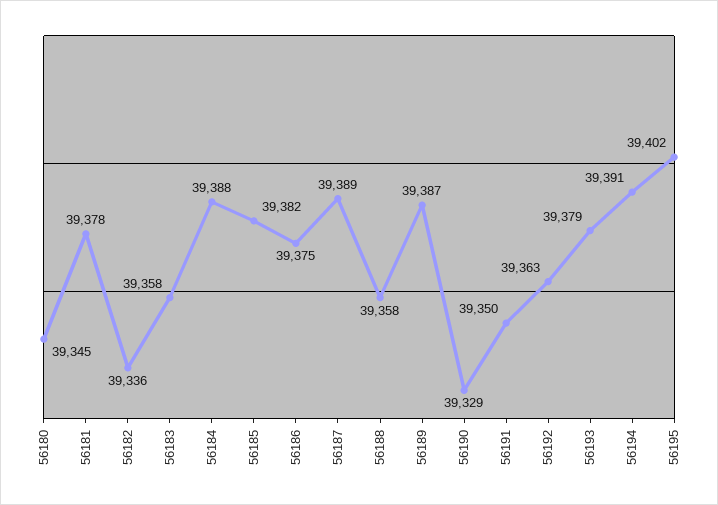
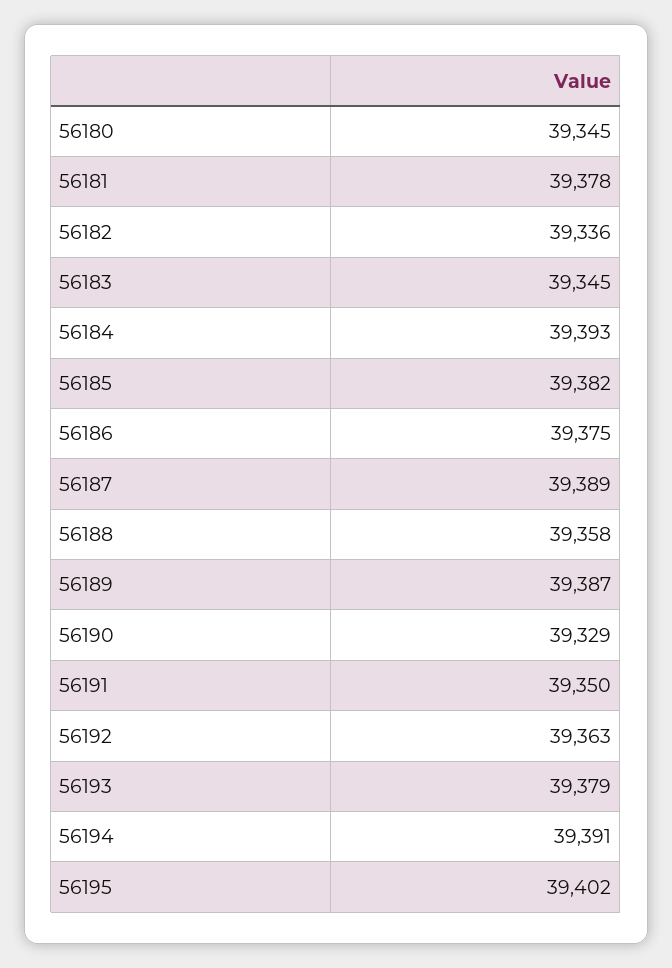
  {
    "56180": 39345,
    "56181": 39378,
    "56182": 39336,
-   "56183": 39358,
+   "56183": 39345,
-   "56184": 39388,
+   "56184": 39393,
    "56185": 39382,
    "56186": 39375,
    "56187": 39389,
    "56188": 39358,
    "56189": 39387,
    "56190": 39329,
    "56191": 39350,
    "56192": 39363,
    "56193": 39379,
    "56194": 39391,
    "56195": 39402
  }

